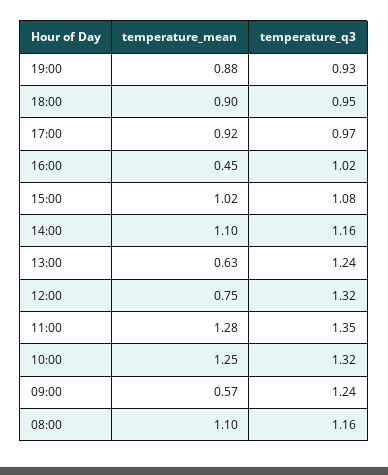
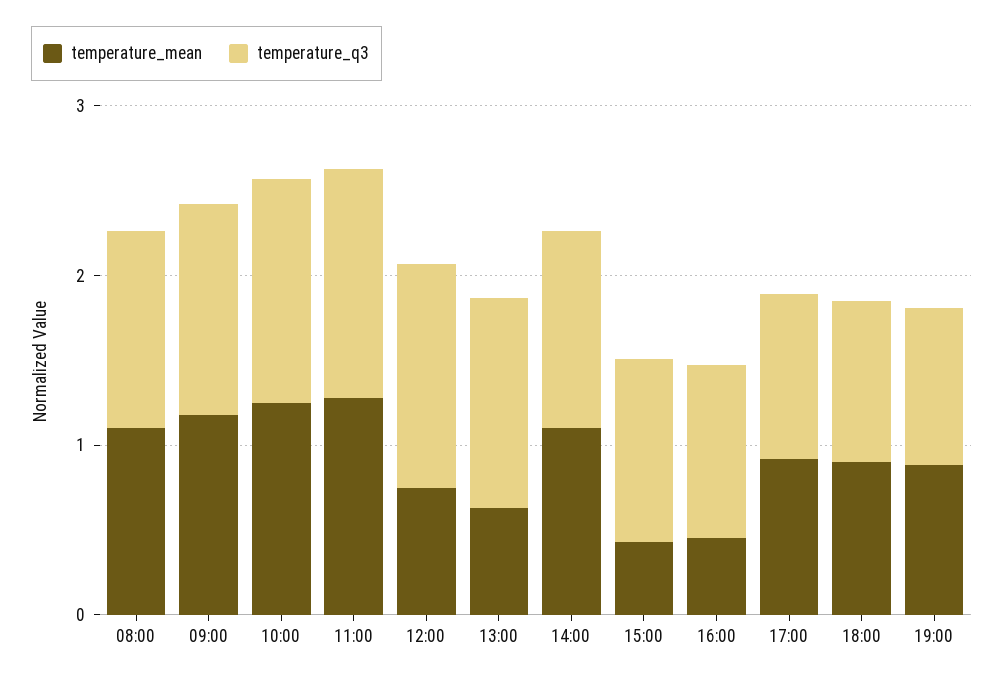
  {
    "temperature_mean": {
      "19:00": 0.88,
      "18:00": 0.9,
      "17:00": 0.92,
      "16:00": 0.45,
-     "15:00": 1.02,
+     "15:00": 0.4,
      "14:00": 1.1,
      "13:00": 0.63,
      "12:00": 0.75,
      "11:00": 1.28,
      "10:00": 1.25,
-     "09:00": 0.57,
+     "09:00": 1.2,
      "08:00": 1.1
    },
    "temperature_q3": {
      "19:00": 0.93,
      "18:00": 0.95,
      "17:00": 0.97,
      "16:00": 1.02,
      "15:00": 1.08,
      "14:00": 1.16,
      "13:00": 1.24,
      "12:00": 1.32,
      "11:00": 1.35,
      "10:00": 1.32,
      "09:00": 1.24,
      "08:00": 1.16
    }
  }

